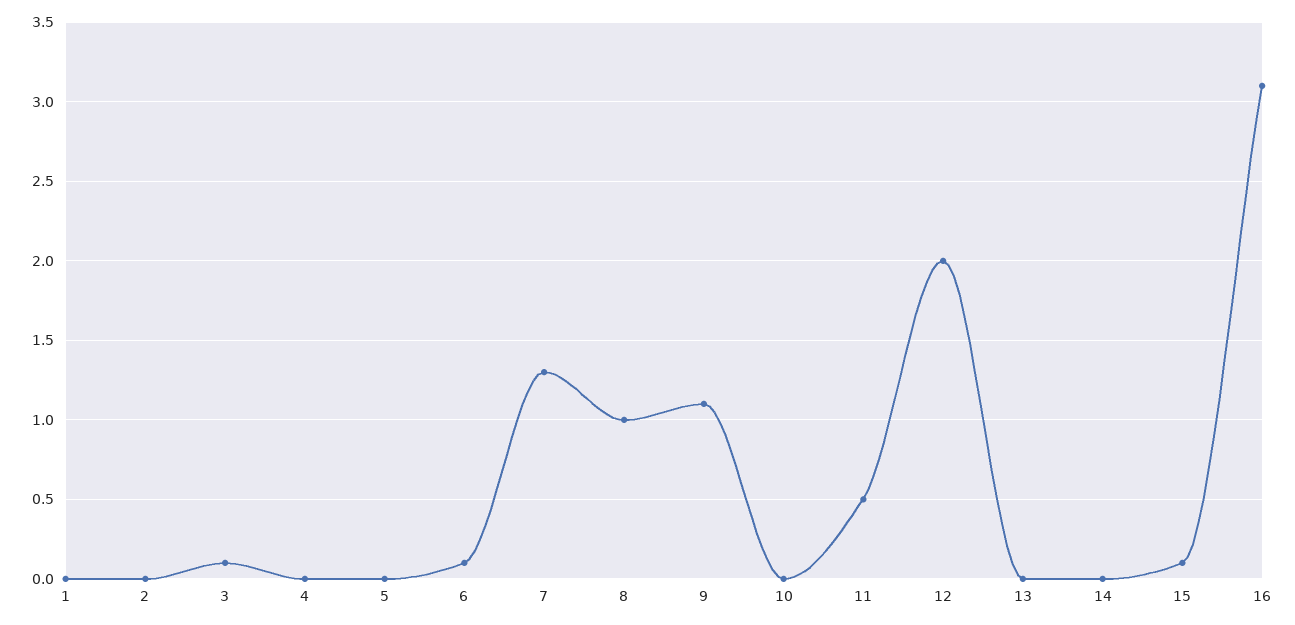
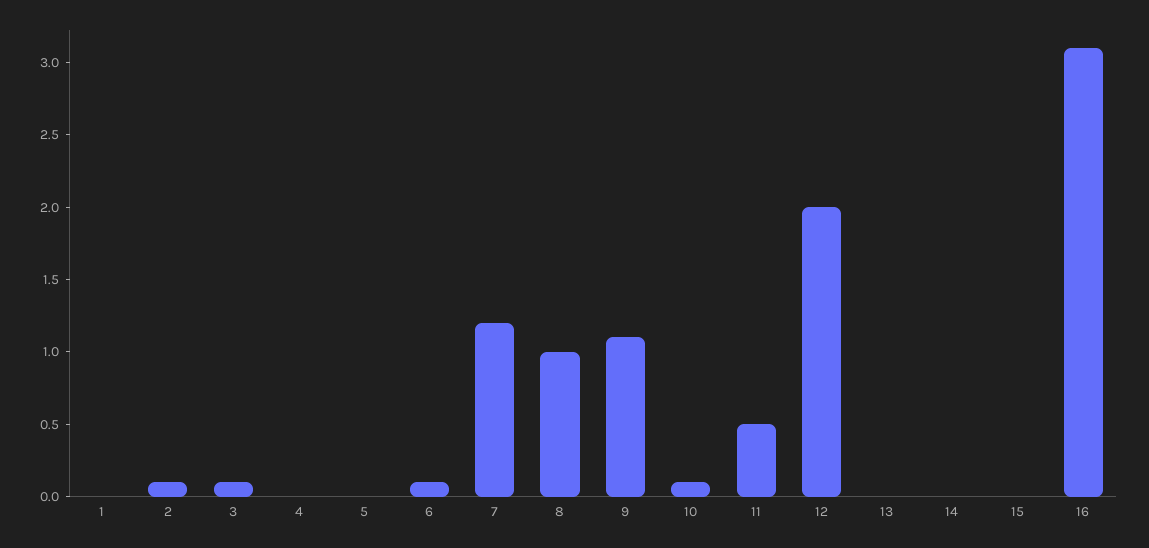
  {
    "1": 0,
-   "2": 0,
+   "2": 0.1,
    "3": 0.1,
    "4": 0,
    "5": 0,
    "6": 0.1,
-   "7": 1.3,
+   "7": 1.2,
    "8": 1,
    "9": 1.1,
-   "10": 0,
+   "10": 0.1,
    "11": 0.5,
    "12": 2,
    "13": 0,
    "14": 0,
-   "15": 0.1,
+   "15": 0,
    "16": 3.1
  }

